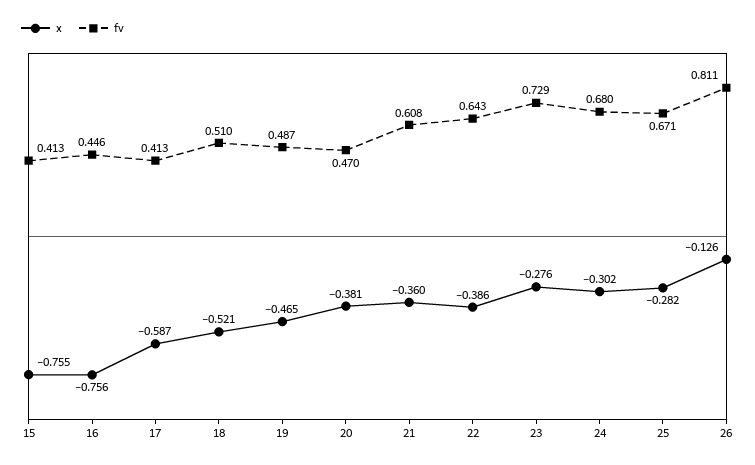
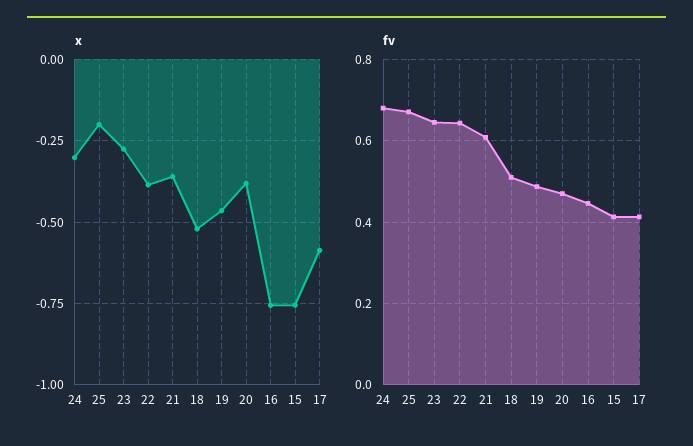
  {
    "x": {
      "15": -0.755,
      "16": -0.756,
      "17": -0.587,
      "18": -0.521,
      "19": -0.465,
      "20": -0.381,
      "21": -0.36,
      "22": -0.386,
      "23": -0.276,
      "24": -0.302,
-     "25": -0.282,
+     "25": -0.2
-     "26": -0.126
    },
    "fv": {
      "15": 0.413,
      "16": 0.446,
      "17": 0.413,
      "18": 0.51,
      "19": 0.487,
      "20": 0.47,
      "21": 0.608,
      "22": 0.643,
-     "23": 0.729,
+     "23": 0.64,
      "24": 0.68,
-     "25": 0.671,
+     "25": 0.671
-     "26": 0.811
    }
  }

